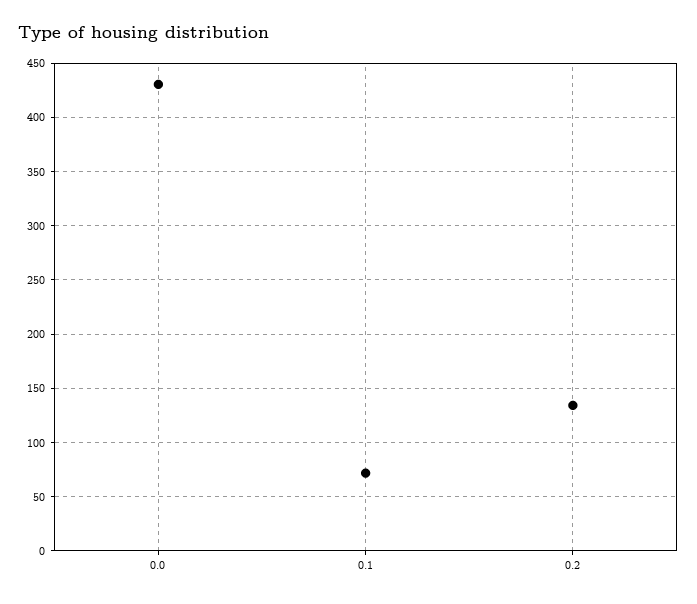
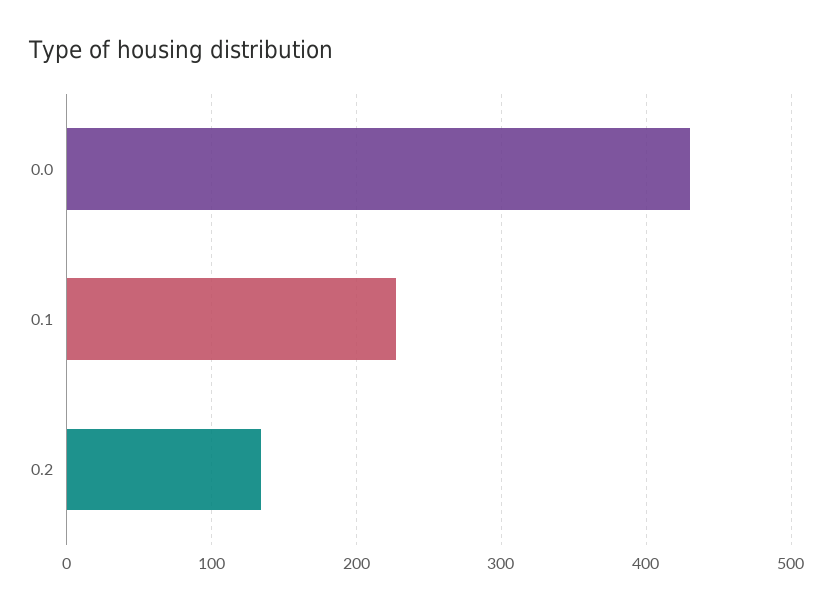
  {
    "0.0": 430,
-   "0.1": 70,
+   "0.1": 230,
    "0.2": 130
  }

